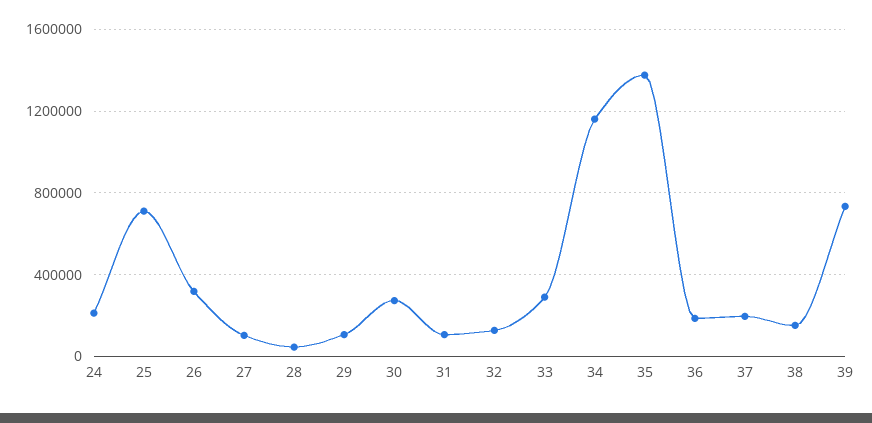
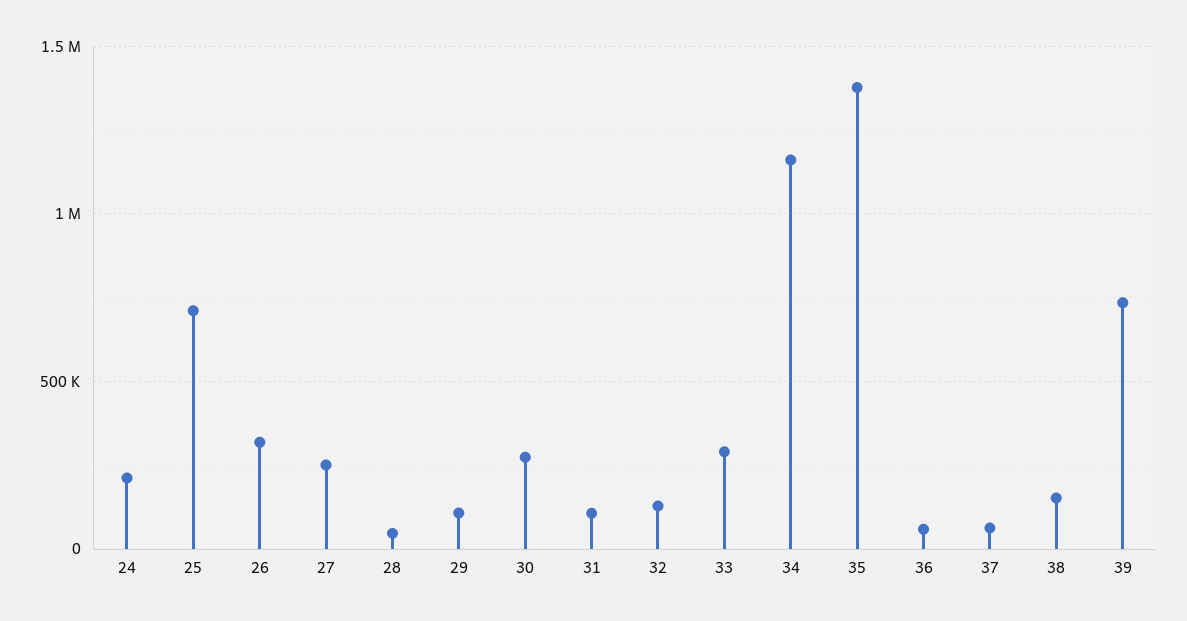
  {
    "24": 200000,
    "25": 700000,
    "26": 300000,
-   "27": 100000,
+   "27": 250000,
    "28": 50000,
    "29": 100000,
    "30": 250000,
    "31": 100000,
    "32": 150000,
    "33": 300000,
    "34": 1150000,
    "35": 1400000,
-   "36": 200000,
+   "36": 50000,
-   "37": 200000,
+   "37": 50000,
    "38": 150000,
    "39": 750000
  }

